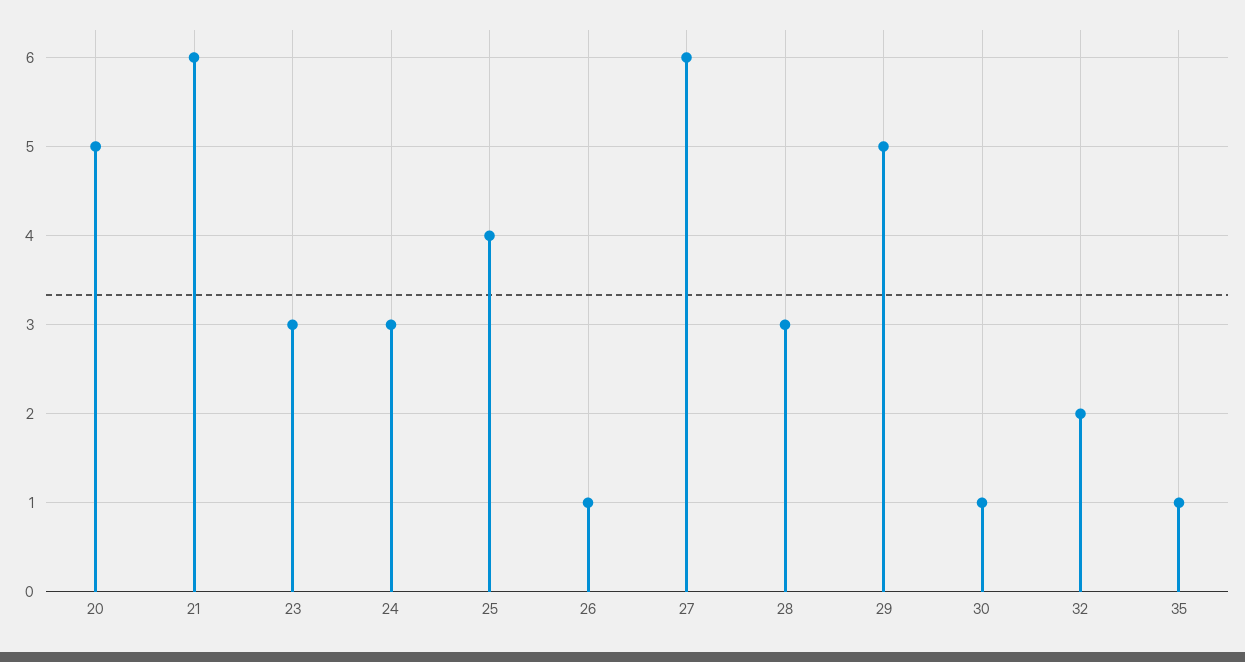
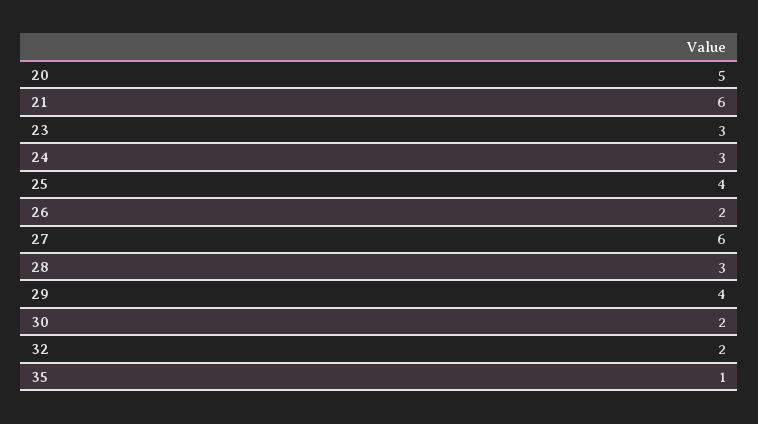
  {
    "20": 5,
    "21": 6,
    "23": 3,
    "24": 3,
    "25": 4,
-   "26": 1,
+   "26": 2,
    "27": 6,
    "28": 3,
-   "29": 5,
+   "29": 4,
-   "30": 1,
+   "30": 2,
    "32": 2,
    "35": 1
  }

